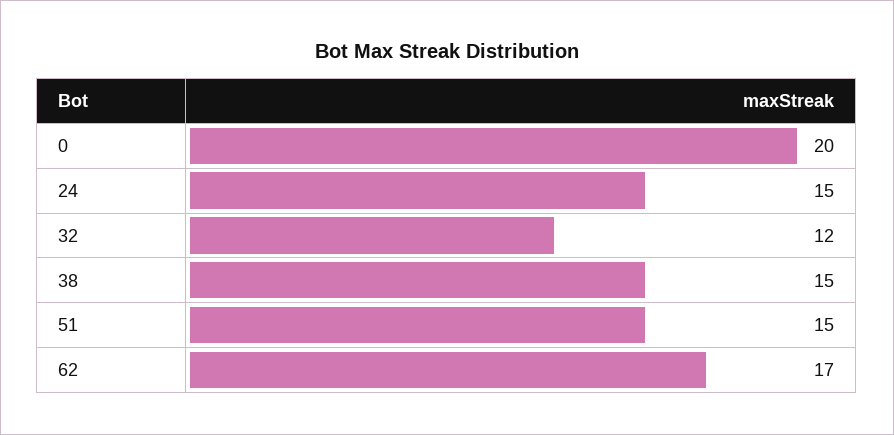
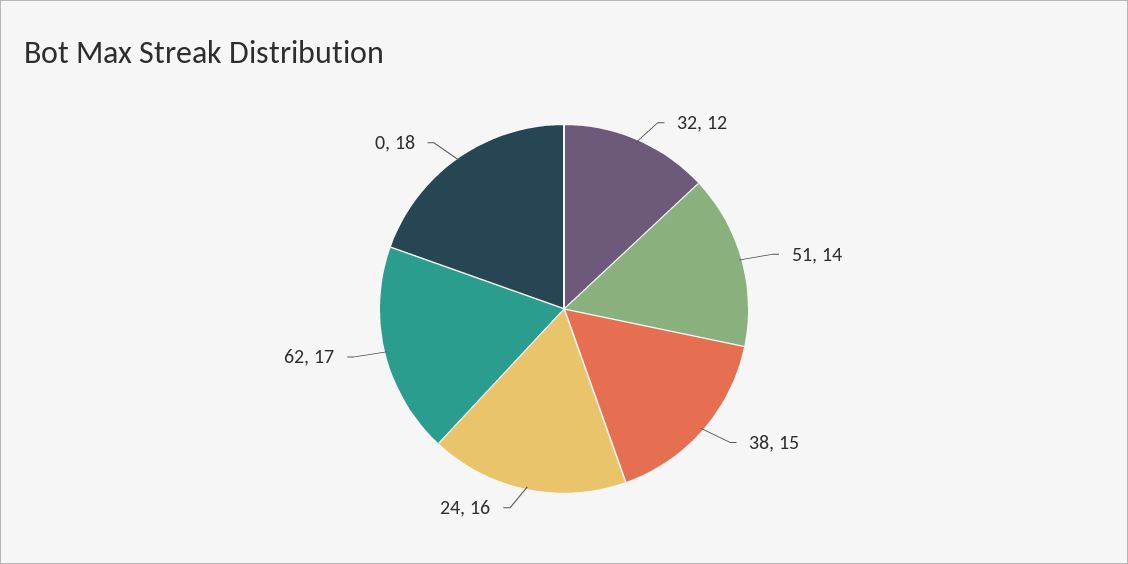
  {
-   "0": 20,
+   "0": 18,
-   "24": 15,
+   "24": 16,
    "32": 12,
    "38": 15,
-   "51": 15,
+   "51": 14,
    "62": 17
  }

